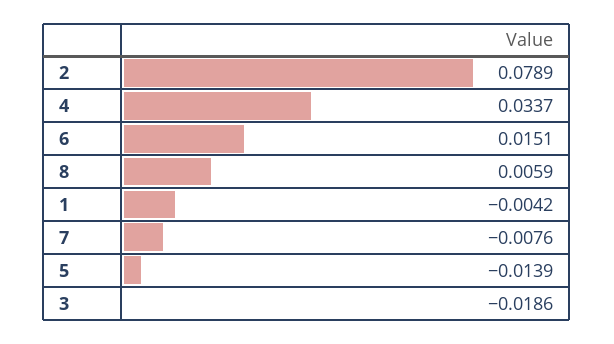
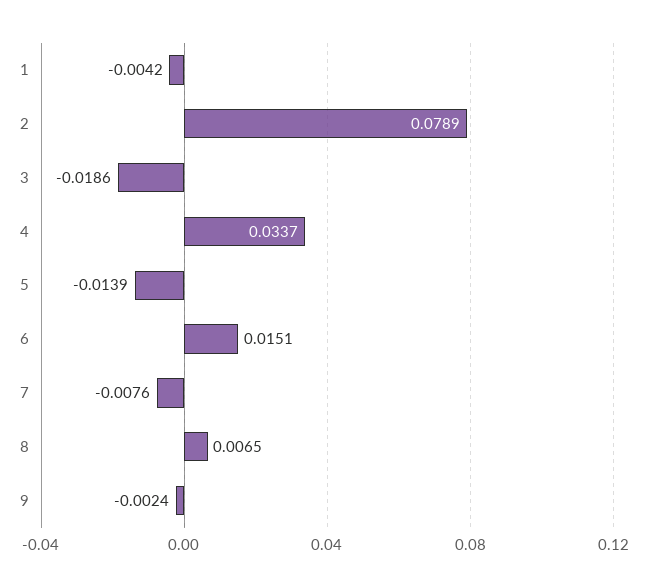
  {
    "2": 0.0789,
    "4": 0.0337,
    "6": 0.0151,
-   "8": 0.0059,
+   "8": 0.0065,
    "1": -0.0042,
    "7": -0.0076,
    "5": -0.0139,
-   "3": -0.0186
+   "3": -0.0186,
+   "9": -0.0024
  }

